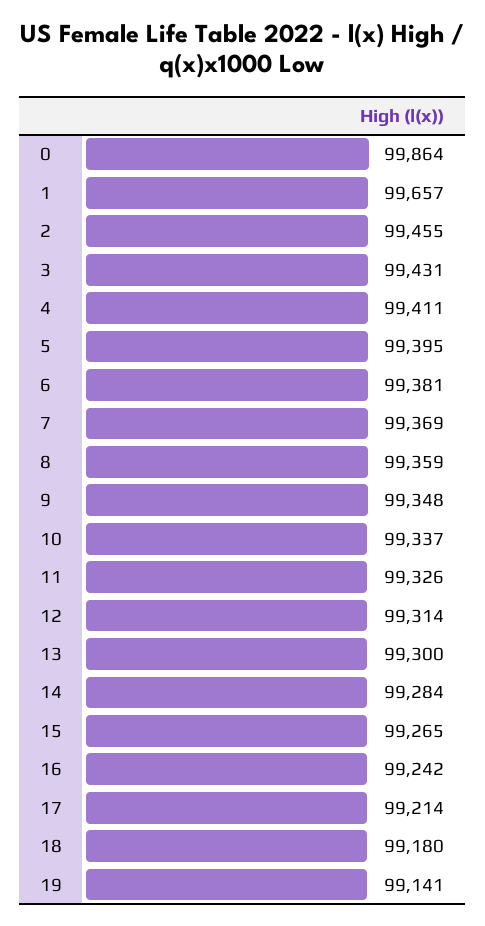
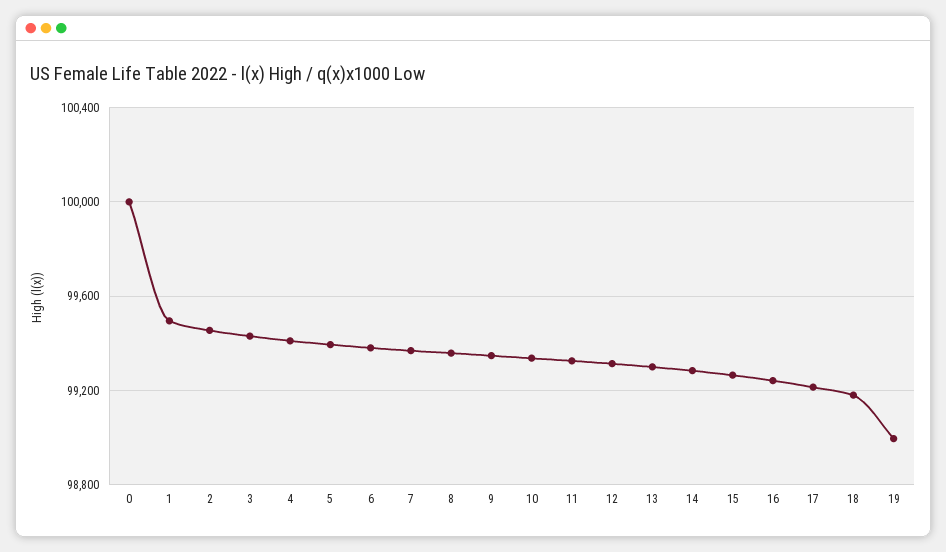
  {
-   "0": 99864,
+   "0": 100000,
-   "1": 99657,
+   "1": 99500,
    "2": 99455,
    "3": 99431,
    "4": 99411,
    "5": 99395,
    "6": 99381,
    "7": 99369,
    "8": 99359,
    "9": 99348,
    "10": 99337,
    "11": 99326,
    "12": 99314,
    "13": 99300,
    "14": 99284,
    "15": 99265,
    "16": 99242,
    "17": 99214,
    "18": 99180,
-   "19": 99141
+   "19": 99000
  }

